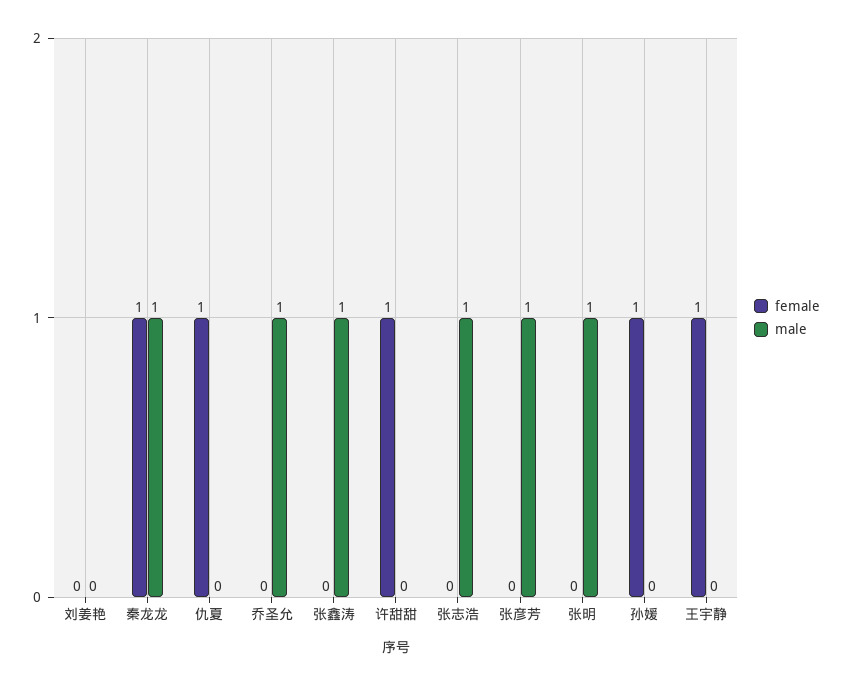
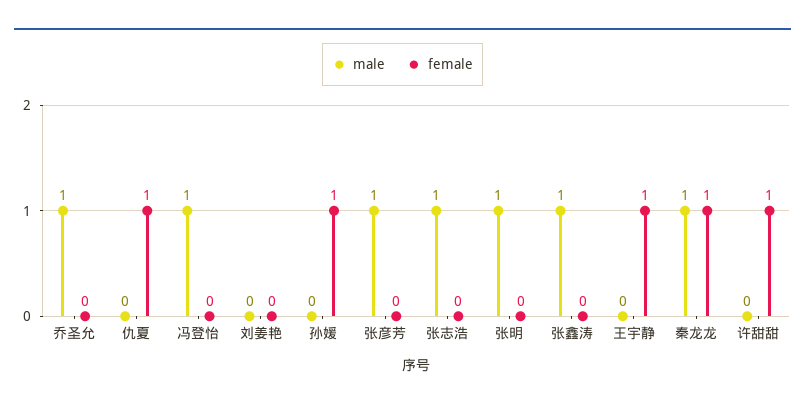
  {
    "female": {
      "刘姜艳": 0,
      "秦龙龙": 1,
      "仇夏": 1,
      "乔圣允": 0,
      "张鑫涛": 0,
      "许甜甜": 1,
      "张志浩": 0,
      "张彦芳": 0,
      "张明": 0,
      "孙媛": 1,
-     "王宇静": 1
+     "王宇静": 1,
+     "冯登怡": 0
    },
    "male": {
      "刘姜艳": 0,
      "秦龙龙": 1,
      "仇夏": 0,
      "乔圣允": 1,
      "张鑫涛": 1,
      "许甜甜": 0,
      "张志浩": 1,
      "张彦芳": 1,
      "张明": 1,
      "孙媛": 0,
-     "王宇静": 0
+     "王宇静": 0,
+     "冯登怡": 1
    }
  }

